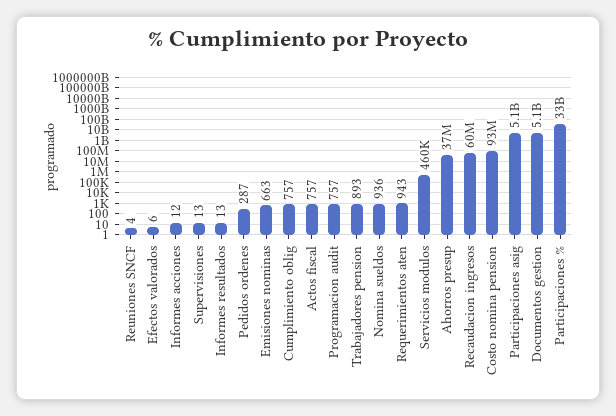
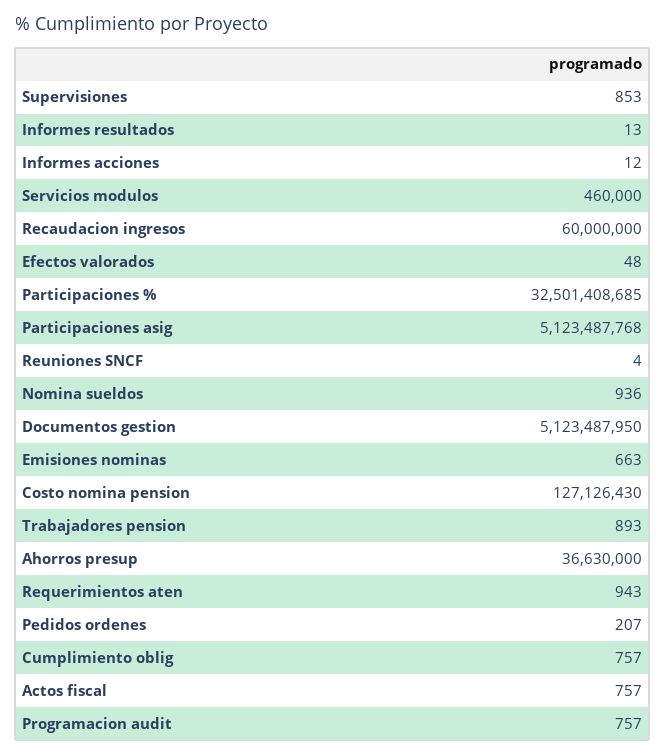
  {
    "Reuniones SNCF": 4,
-   "Efectos valorados": 6,
+   "Efectos valorados": 48,
    "Informes acciones": 12,
-   "Supervisiones": 13,
+   "Supervisiones": 853,
    "Informes resultados": 13,
-   "Pedidos ordenes": 287,
+   "Pedidos ordenes": 207,
    "Emisiones nominas": 663,
    "Cumplimiento oblig": 757,
    "Actos fiscal": 757,
    "Programacion audit": 757,
    "Trabajadores pension": 893,
    "Nomina sueldos": 936,
    "Requerimientos aten": 943,
    "Servicios modulos": 460000,
    "Ahorros presup": 36630000,
    "Recaudacion ingresos": 60000000,
-   "Costo nomina pension": 93000000,
+   "Costo nomina pension": 127126430,
    "Participaciones asig": 5123487768,
    "Documentos gestion": 5123487950,
    "Participaciones %": 32501408685
  }

